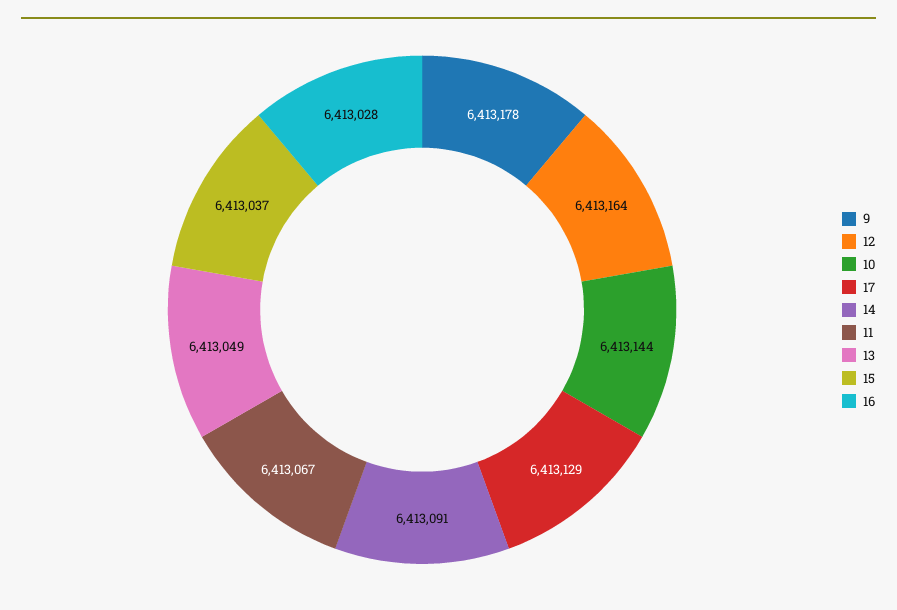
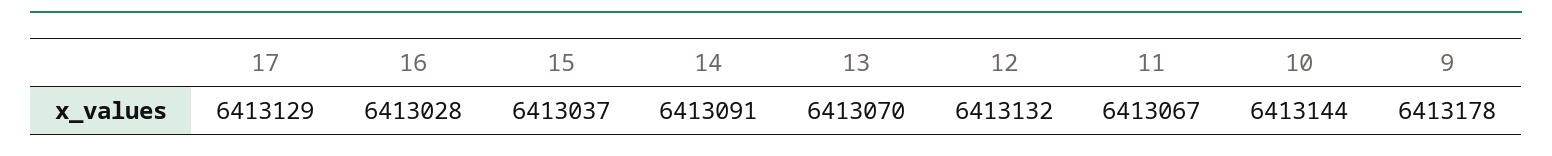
  {
    "9": 6413178,
-   "12": 6413164,
+   "12": 6413132,
    "10": 6413144,
    "17": 6413129,
    "14": 6413091,
    "11": 6413067,
-   "13": 6413049,
+   "13": 6413070,
    "15": 6413037,
    "16": 6413028
  }

